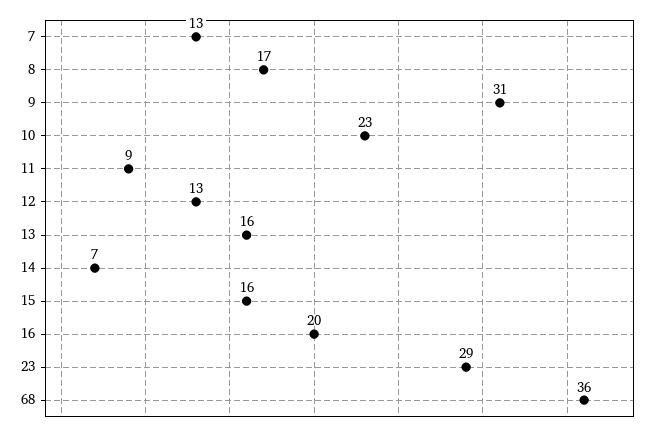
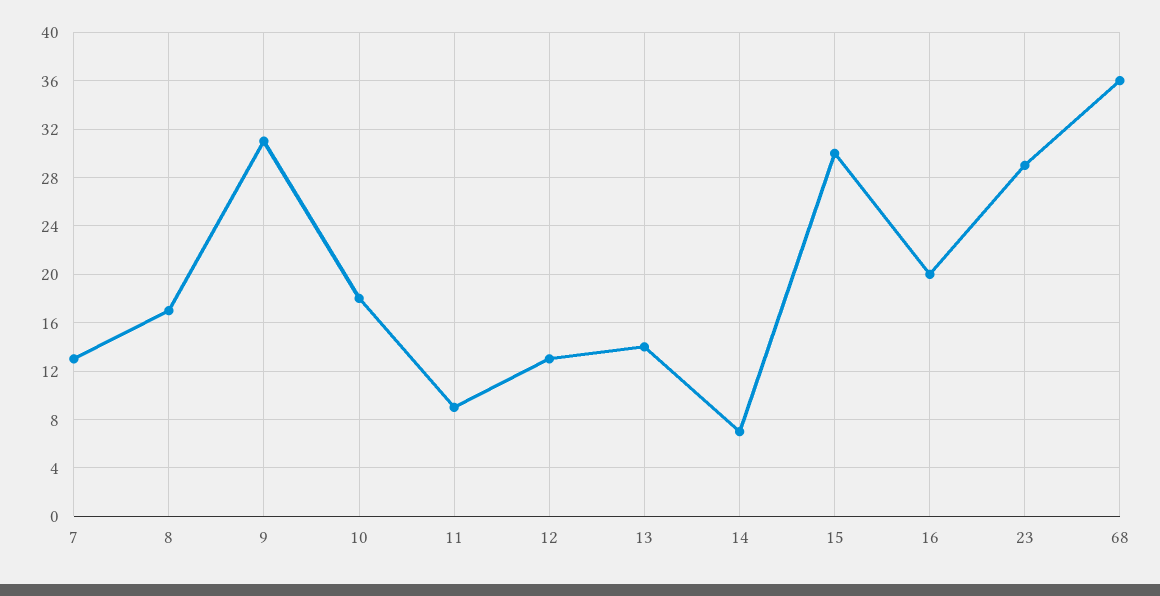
  {
    "7": 13,
    "8": 17,
    "9": 31,
-   "10": 23,
+   "10": 18,
    "11": 9,
    "12": 13,
-   "13": 16,
+   "13": 14,
    "14": 7,
-   "15": 16,
+   "15": 30,
    "16": 20,
    "23": 29,
    "68": 36
  }

